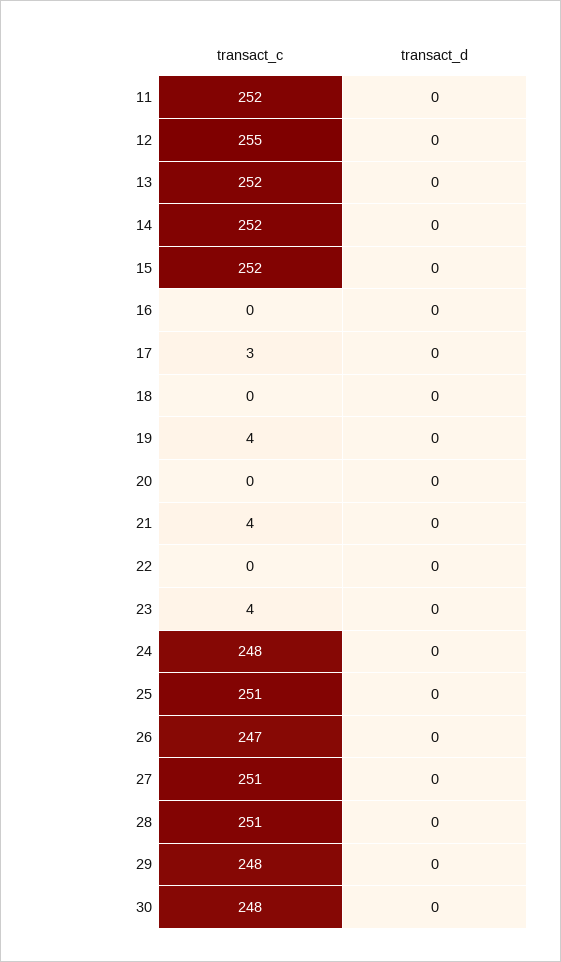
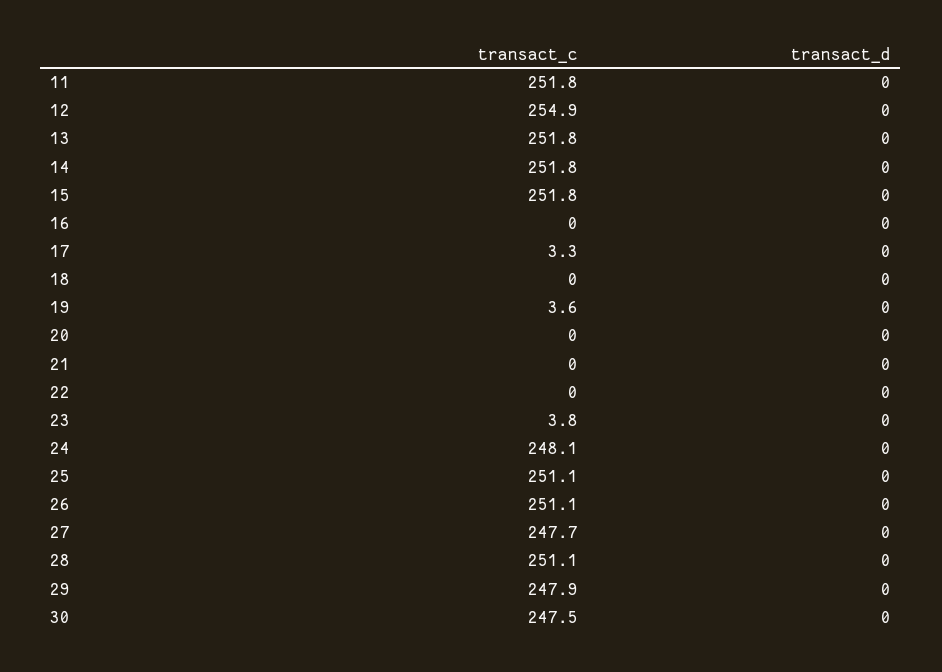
  {
    "transact_c": {
      "11": 251.8,
      "12": 254.9,
      "13": 251.8,
      "14": 251.8,
      "15": 251.8,
      "16": 0,
      "17": 3.3,
      "18": 0,
      "19": 3.6,
      "20": 0,
-     "21": 4,
+     "21": 0,
      "22": 0,
      "23": 3.8,
      "24": 248.1,
      "25": 251.1,
-     "26": 247,
+     "26": 251.1,
-     "27": 251,
+     "27": 247.7,
      "28": 251.1,
      "29": 247.9,
      "30": 247.5
    },
    "transact_d": {
      "11": 0,
      "12": 0,
      "13": 0,
      "14": 0,
      "15": 0,
      "16": 0,
      "17": 0,
      "18": 0,
      "19": 0,
      "20": 0,
      "21": 0,
      "22": 0,
      "23": 0,
      "24": 0,
      "25": 0,
      "26": 0,
      "27": 0,
      "28": 0,
      "29": 0,
      "30": 0
    }
  }

